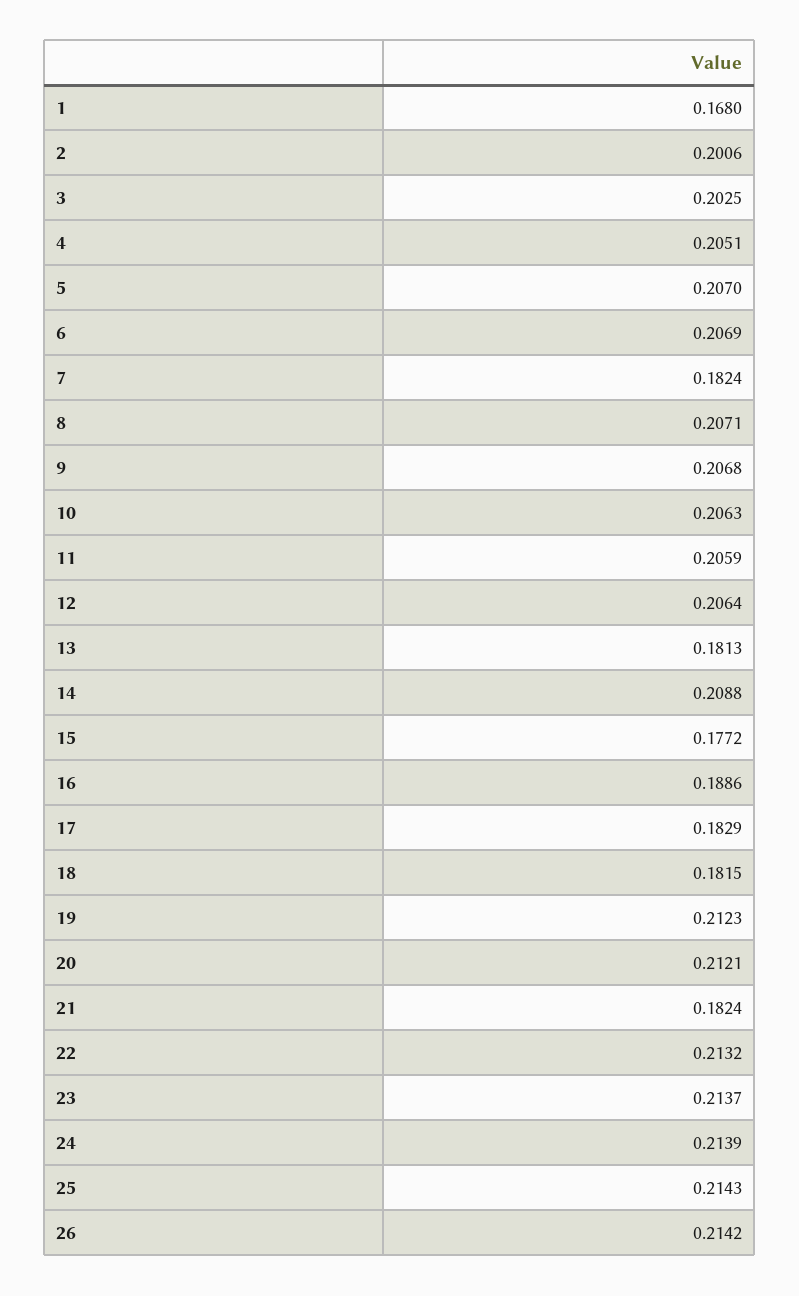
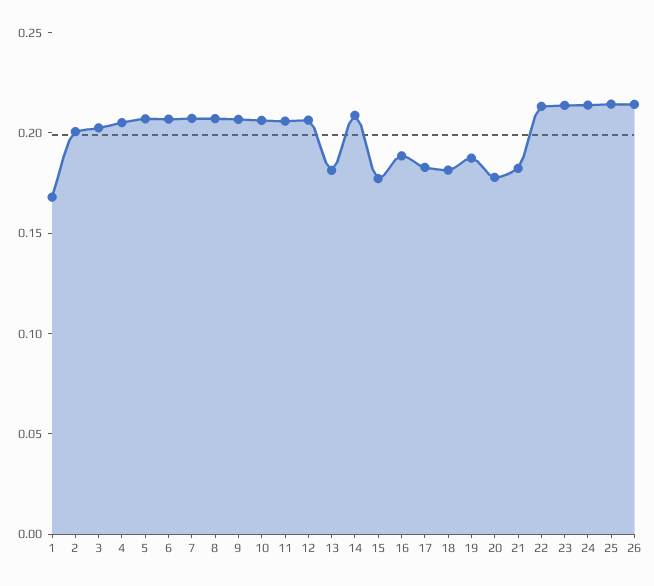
  {
    "1": 0.168,
    "2": 0.2006,
    "3": 0.2025,
    "4": 0.2051,
    "5": 0.207,
    "6": 0.2069,
-   "7": 0.1824,
+   "7": 0.21,
    "8": 0.2071,
    "9": 0.2068,
    "10": 0.2063,
    "11": 0.2059,
    "12": 0.2064,
    "13": 0.1813,
    "14": 0.2088,
    "15": 0.1772,
    "16": 0.1886,
    "17": 0.1829,
    "18": 0.1815,
-   "19": 0.2123,
+   "19": 0.19,
-   "20": 0.2121,
+   "20": 0.18,
    "21": 0.1824,
    "22": 0.2132,
    "23": 0.2137,
    "24": 0.2139,
    "25": 0.2143,
    "26": 0.2142
  }

